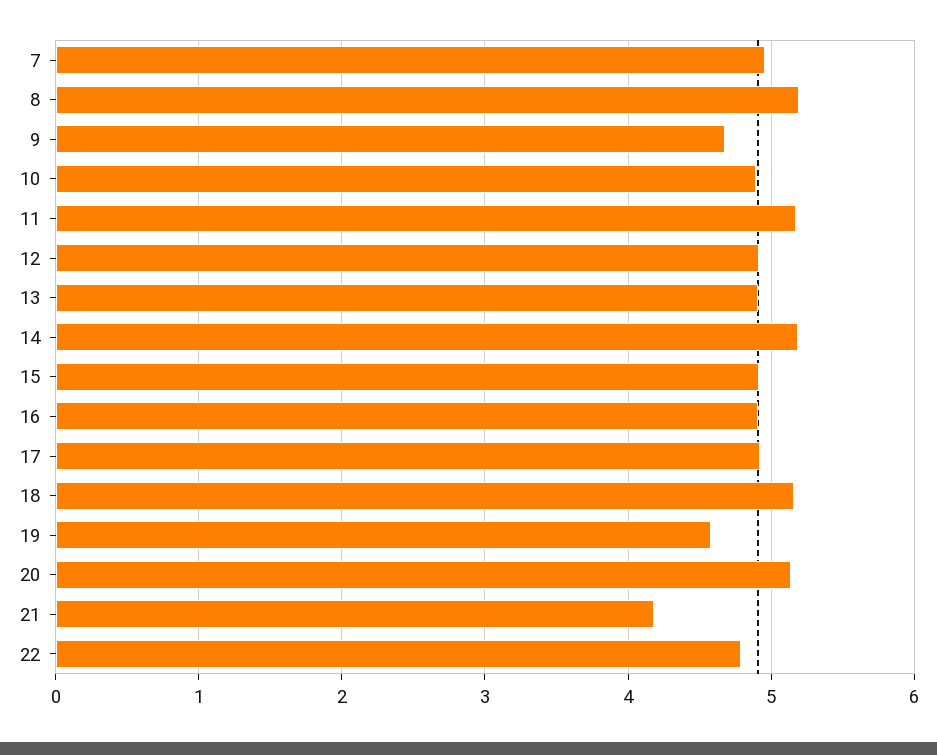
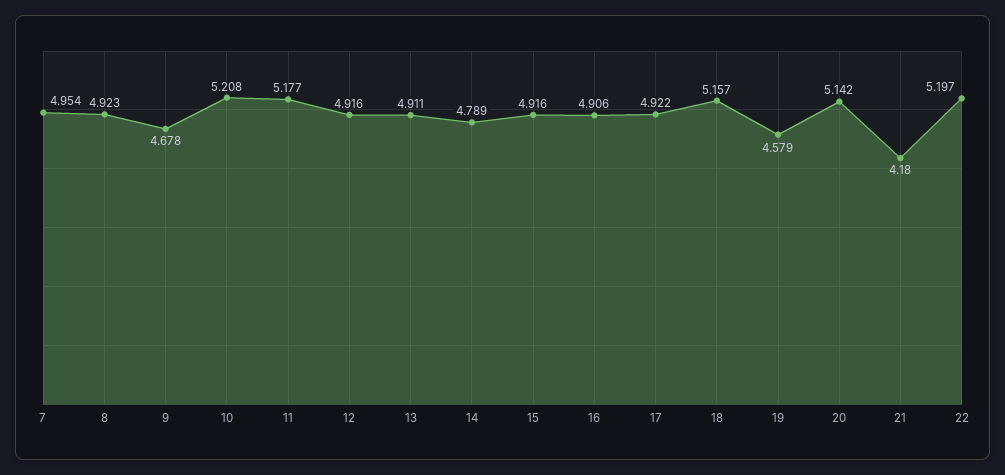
  {
    "7": 4.954,
-   "8": 5.2,
+   "8": 4.923,
    "9": 4.678,
-   "10": 4.9,
+   "10": 5.208,
    "11": 5.177,
    "12": 4.916,
    "13": 4.911,
-   "14": 5.2,
+   "14": 4.789,
    "15": 4.916,
    "16": 4.906,
    "17": 4.922,
    "18": 5.157,
    "19": 4.579,
    "20": 5.142,
    "21": 4.18,
-   "22": 4.8
+   "22": 5.197
  }

